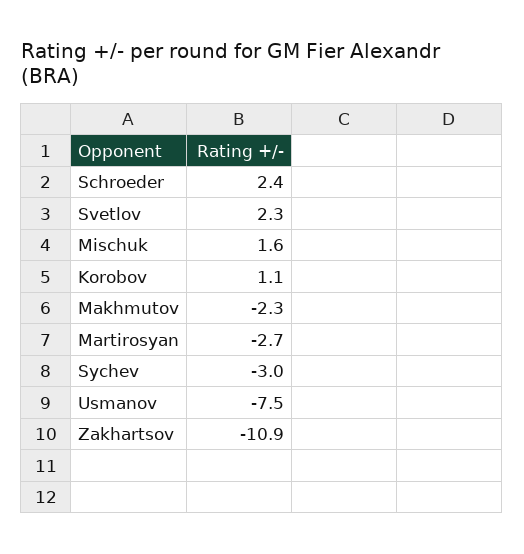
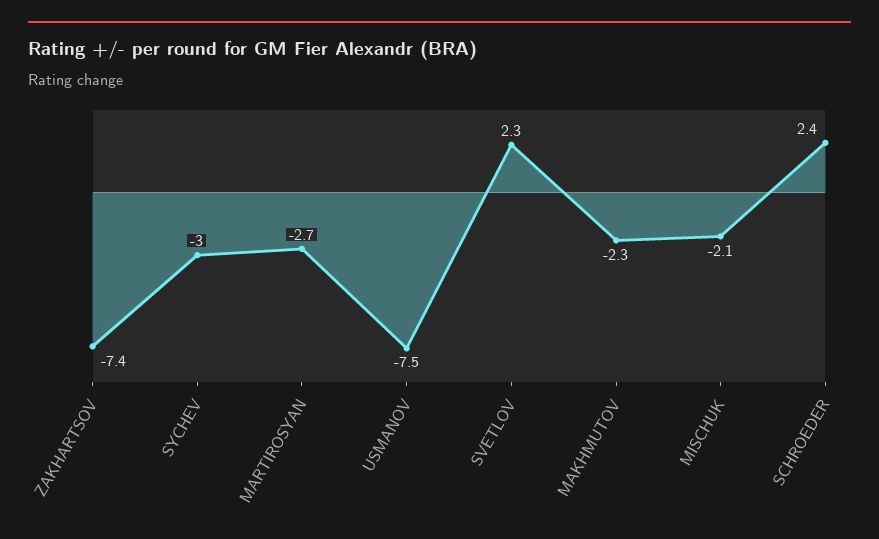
  {
    "Schroeder": 2.4,
    "Svetlov": 2.3,
-   "Mischuk": 1.6,
+   "Mischuk": -2.1,
-   "Korobov": 1.1,
    "Makhmutov": -2.3,
    "Martirosyan": -2.7,
    "Sychev": -3,
    "Usmanov": -7.5,
-   "Zakhartsov": -10.9
+   "Zakhartsov": -7.4
  }

